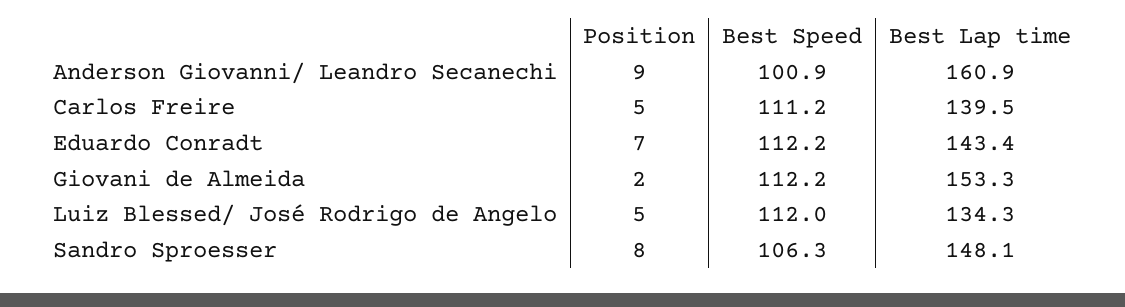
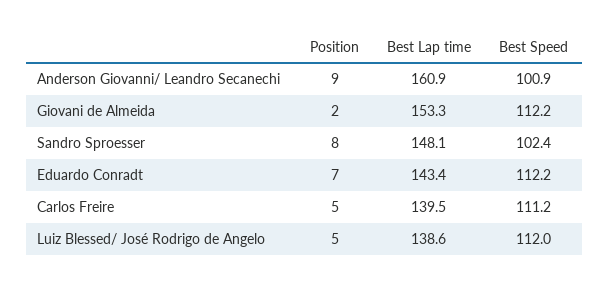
  {
    "Position": {
      "Anderson Giovanni/ Leandro Secanechi": 9,
      "Carlos Freire": 5,
      "Eduardo Conradt": 7,
      "Giovani de Almeida": 2,
      "Luiz Blessed/ José Rodrigo de Angelo": 5,
      "Sandro Sproesser": 8
    },
    "Best Speed": {
      "Anderson Giovanni/ Leandro Secanechi": 100.9,
      "Carlos Freire": 111.2,
      "Eduardo Conradt": 112.2,
      "Giovani de Almeida": 112.2,
      "Luiz Blessed/ José Rodrigo de Angelo": 112,
-     "Sandro Sproesser": 106.3
+     "Sandro Sproesser": 102.4
    },
    "Best Lap time": {
      "Anderson Giovanni/ Leandro Secanechi": 160.9,
      "Carlos Freire": 139.5,
      "Eduardo Conradt": 143.4,
      "Giovani de Almeida": 153.3,
-     "Luiz Blessed/ José Rodrigo de Angelo": 134.3,
+     "Luiz Blessed/ José Rodrigo de Angelo": 138.6,
      "Sandro Sproesser": 148.1
    }
  }

